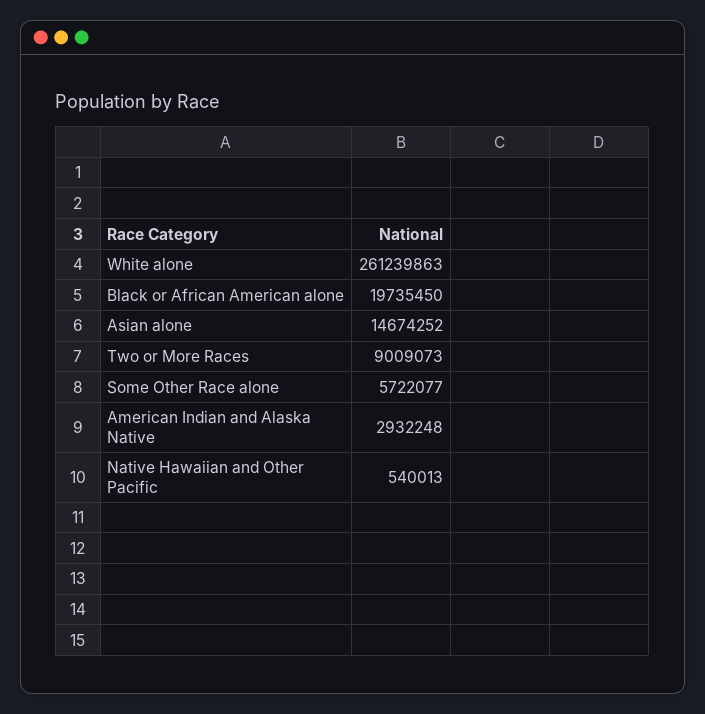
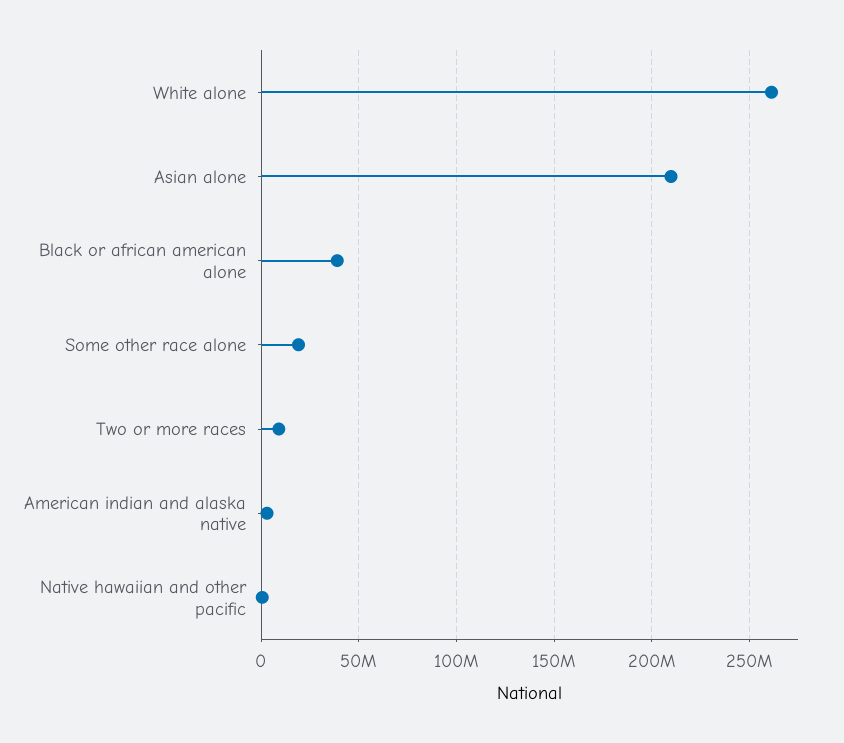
  {
    "White alone": 261239863,
-   "Black or African American alone": 19735450,
+   "Black or African American alone": 40000000,
-   "Asian alone": 14674252,
+   "Asian alone": 210000000,
    "Two or More Races": 9009073,
-   "Some Other Race alone": 5722077,
+   "Some Other Race alone": 20000000,
    "American Indian and Alaska Native": 2932248,
    "Native Hawaiian and Other Pacific": 540013
  }

